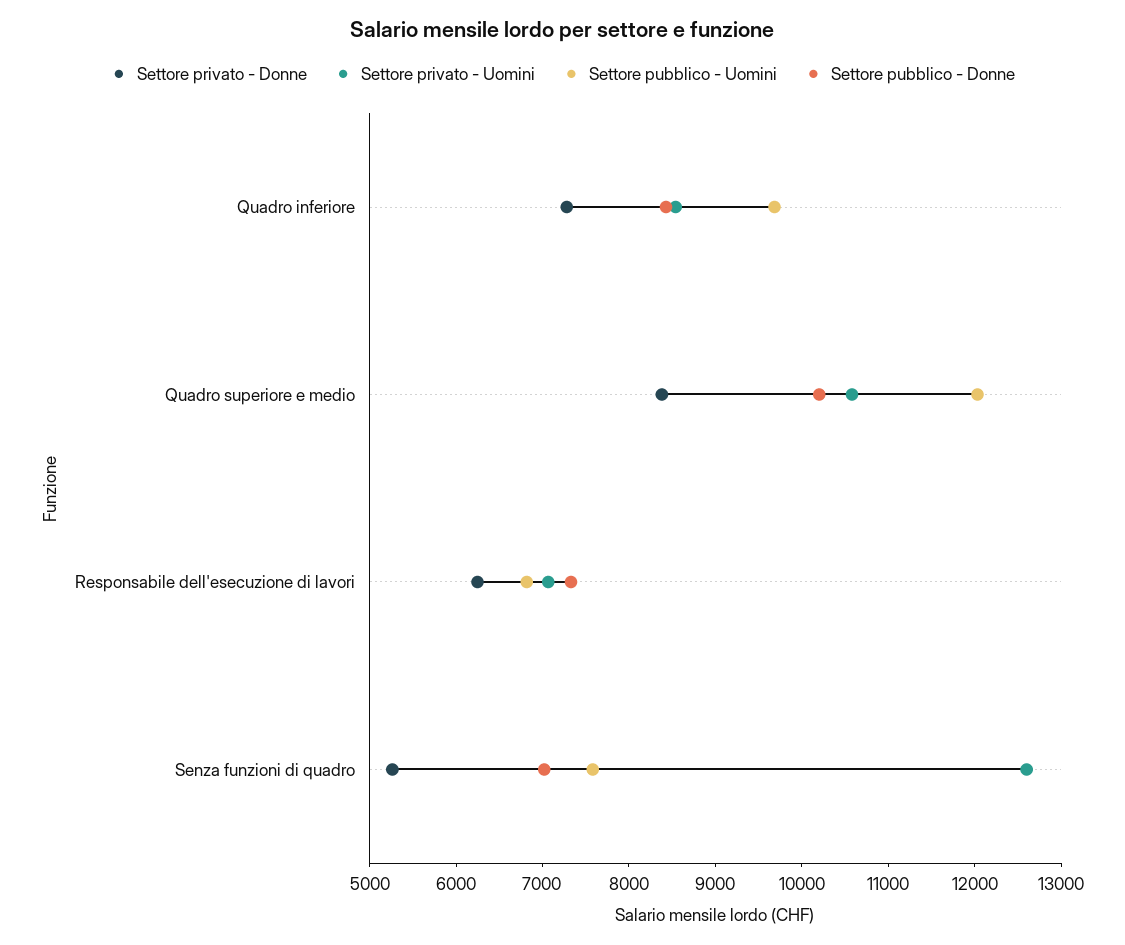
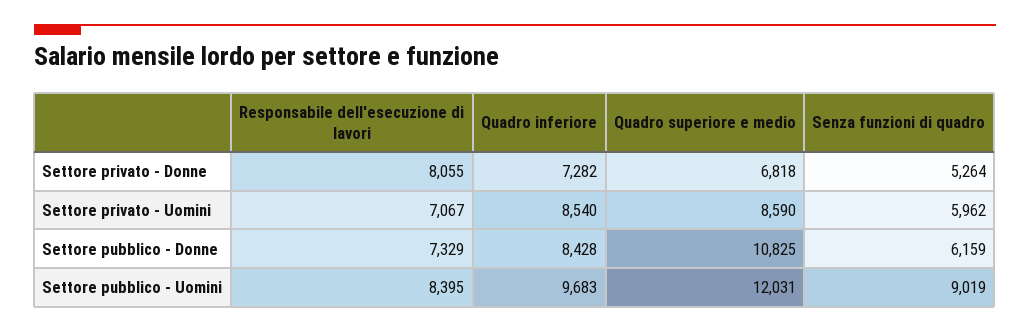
  {
    "Settore privato - Donne": {
      "Quadro inferiore": 7282,
-     "Quadro superiore e medio": 8400,
+     "Quadro superiore e medio": 6818,
-     "Responsabile dell'esecuzione di lavori": 6200,
+     "Responsabile dell'esecuzione di lavori": 8055,
      "Senza funzioni di quadro": 5264
    },
    "Settore privato - Uomini": {
      "Quadro inferiore": 8540,
-     "Quadro superiore e medio": 10600,
+     "Quadro superiore e medio": 8590,
      "Responsabile dell'esecuzione di lavori": 7067,
-     "Senza funzioni di quadro": 12600
+     "Senza funzioni di quadro": 5962
    },
    "Settore pubblico - Uomini": {
      "Quadro inferiore": 9683,
      "Quadro superiore e medio": 12031,
-     "Responsabile dell'esecuzione di lavori": 6800,
+     "Responsabile dell'esecuzione di lavori": 8395,
-     "Senza funzioni di quadro": 7600
+     "Senza funzioni di quadro": 9019
    },
    "Settore pubblico - Donne": {
      "Quadro inferiore": 8428,
-     "Quadro superiore e medio": 10200,
+     "Quadro superiore e medio": 10825,
      "Responsabile dell'esecuzione di lavori": 7329,
-     "Senza funzioni di quadro": 7000
+     "Senza funzioni di quadro": 6159
    }
  }

